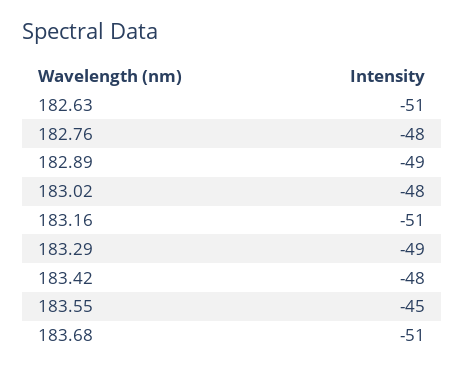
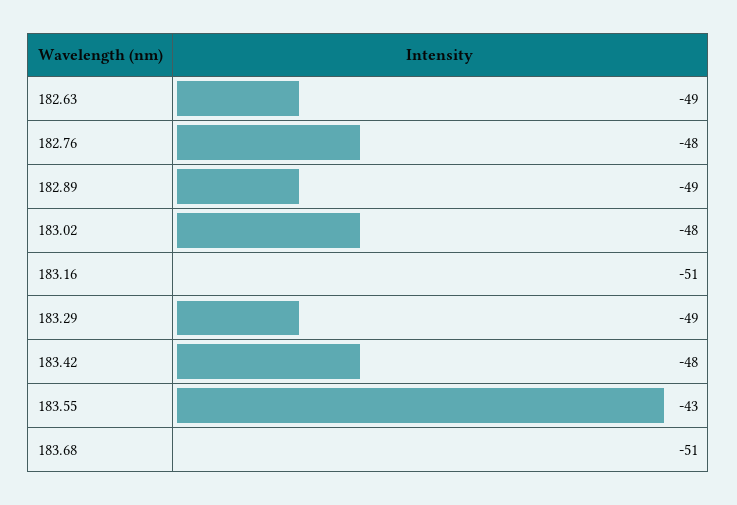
  {
-   "182.63": -51,
+   "182.63": -49,
    "182.76": -48,
    "182.89": -49,
    "183.02": -48,
    "183.16": -51,
    "183.29": -49,
    "183.42": -48,
-   "183.55": -45,
+   "183.55": -43,
    "183.68": -51
  }

